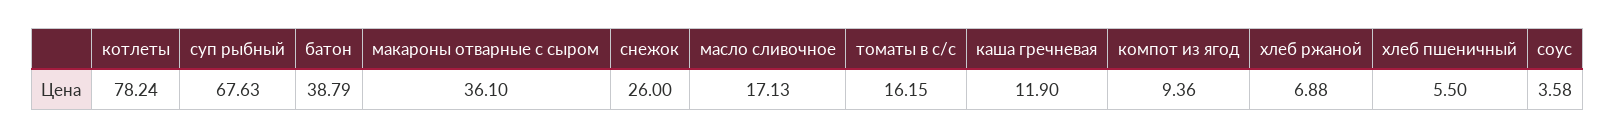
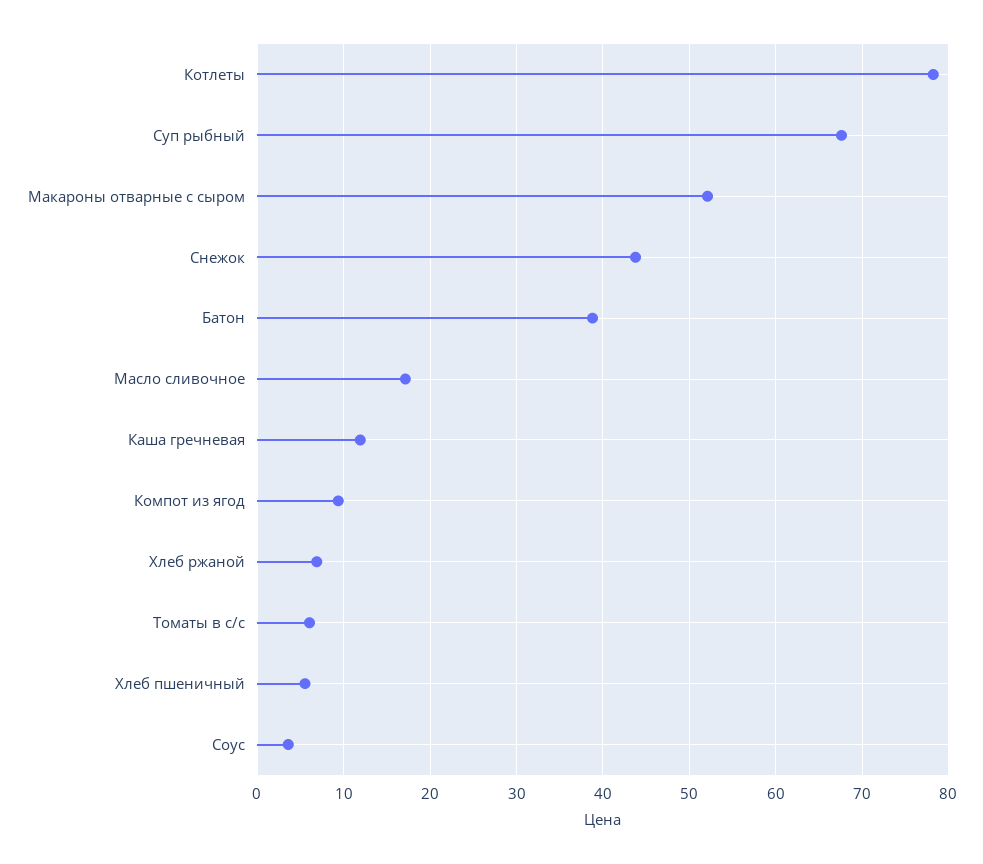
  {
    "котлеты": 78.24,
    "суп рыбный": 67.63,
    "батон": 38.79,
-   "макароны отварные с сыром": 36.1,
+   "макароны отварные с сыром": 52,
-   "снежок": 26,
+   "снежок": 44,
    "масло сливочное": 17.13,
-   "томаты в с/с": 16.15,
+   "томаты в с/с": 6,
    "каша гречневая": 11.9,
    "компот из ягод": 9.36,
    "хлеб ржаной": 6.88,
    "хлеб пшеничный": 5.5,
    "соус": 3.58
  }

